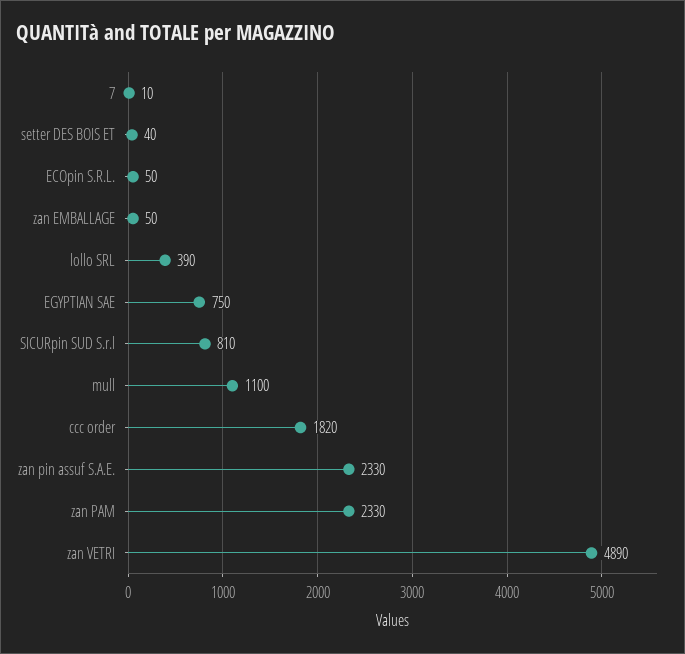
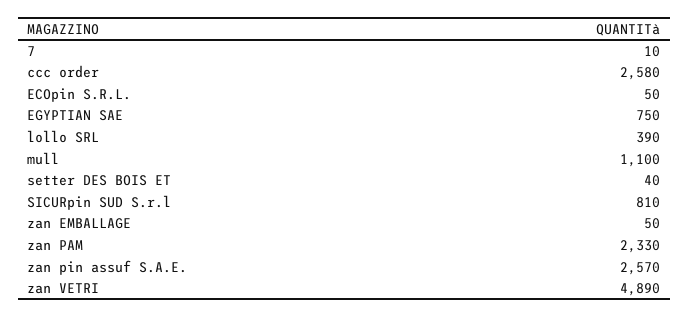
  {
    "7": 10,
    "setter DES BOIS ET": 40,
    "ECOpin S.R.L.": 50,
    "zan EMBALLAGE": 50,
    "lollo SRL": 390,
    "EGYPTIAN SAE": 750,
    "SICURpin SUD S.r.l": 810,
    "mull": 1100,
-   "ccc order": 1820,
+   "ccc order": 2580,
-   "zan pin assuf S.A.E.": 2330,
+   "zan pin assuf S.A.E.": 2570,
    "zan PAM": 2330,
    "zan VETRI": 4890
  }

